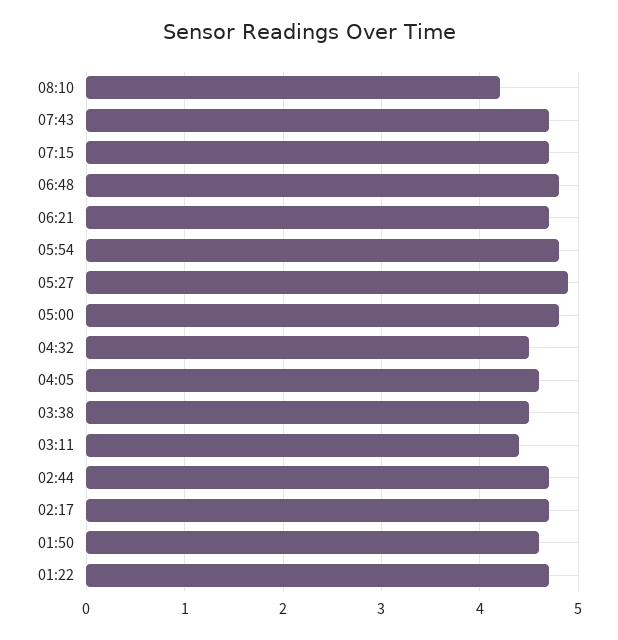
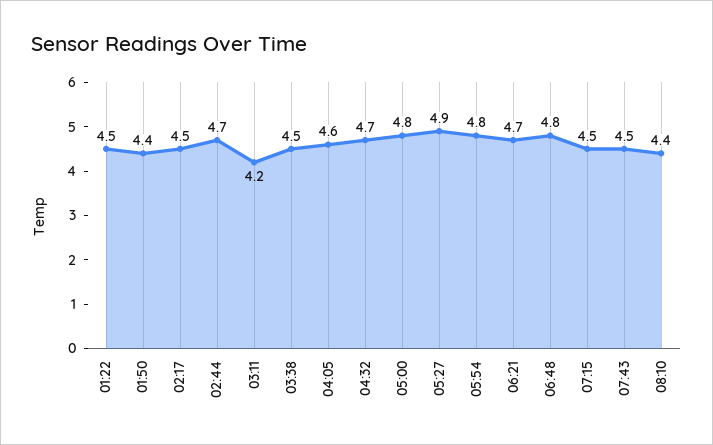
  {
-   "08:10": 4.2,
+   "08:10": 4.4,
-   "07:43": 4.7,
+   "07:43": 4.5,
-   "07:15": 4.7,
+   "07:15": 4.5,
    "06:48": 4.8,
    "06:21": 4.7,
    "05:54": 4.8,
    "05:27": 4.9,
    "05:00": 4.8,
-   "04:32": 4.5,
+   "04:32": 4.7,
    "04:05": 4.6,
    "03:38": 4.5,
-   "03:11": 4.4,
+   "03:11": 4.2,
    "02:44": 4.7,
-   "02:17": 4.7,
+   "02:17": 4.5,
-   "01:50": 4.6,
+   "01:50": 4.4,
-   "01:22": 4.7
+   "01:22": 4.5
  }

